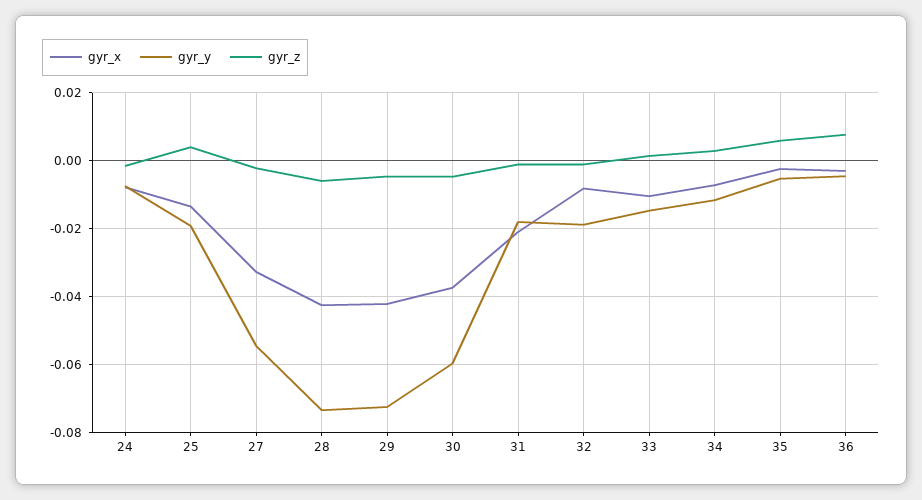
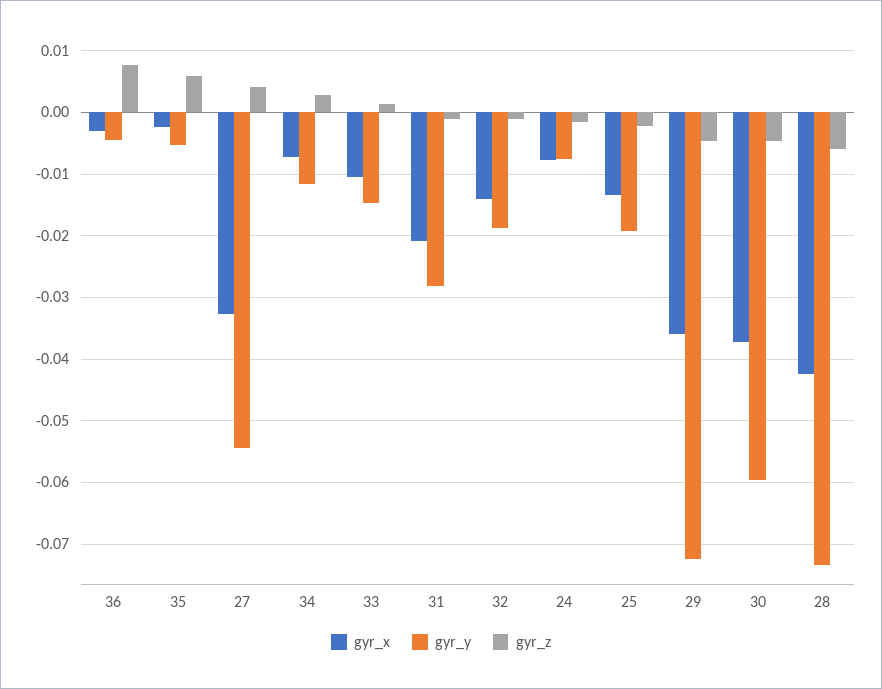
  {
    "gyr_x": {
      "24": -0.008,
      "25": -0.013,
      "27": -0.033,
      "28": -0.043,
-     "29": -0.042,
+     "29": -0.036,
      "30": -0.037,
      "31": -0.021,
-     "32": -0.008,
+     "32": -0.014,
      "33": -0.01,
      "34": -0.007,
      "35": -0.002,
      "36": -0.003
    },
    "gyr_y": {
      "24": -0.008,
      "25": -0.019,
      "27": -0.055,
      "28": -0.073,
      "29": -0.072,
      "30": -0.06,
-     "31": -0.018,
+     "31": -0.028,
      "32": -0.019,
      "33": -0.015,
      "34": -0.012,
      "35": -0.005,
      "36": -0.005
    },
    "gyr_z": {
      "24": -0.002,
-     "25": 0.004,
+     "25": -0.002,
-     "27": -0.002,
+     "27": 0.004,
      "28": -0.006,
      "29": -0.005,
      "30": -0.005,
      "31": -0.001,
      "32": -0.001,
      "33": 0.001,
      "34": 0.003,
      "35": 0.006,
      "36": 0.008
    }
  }

